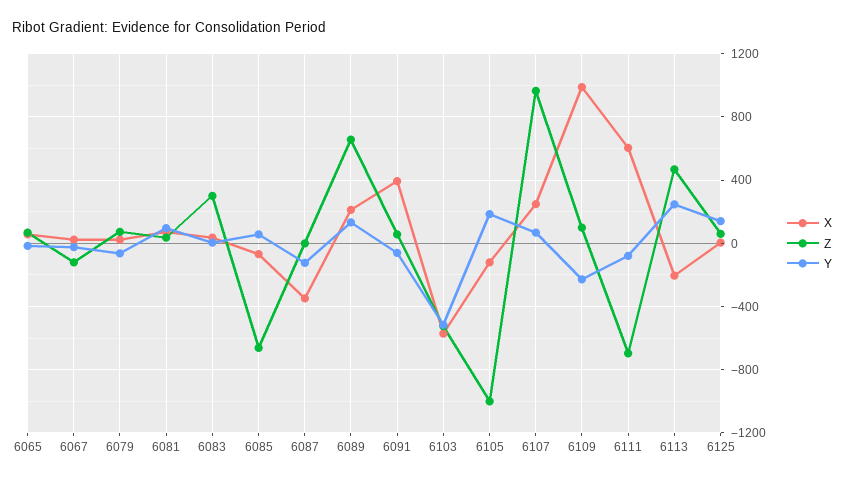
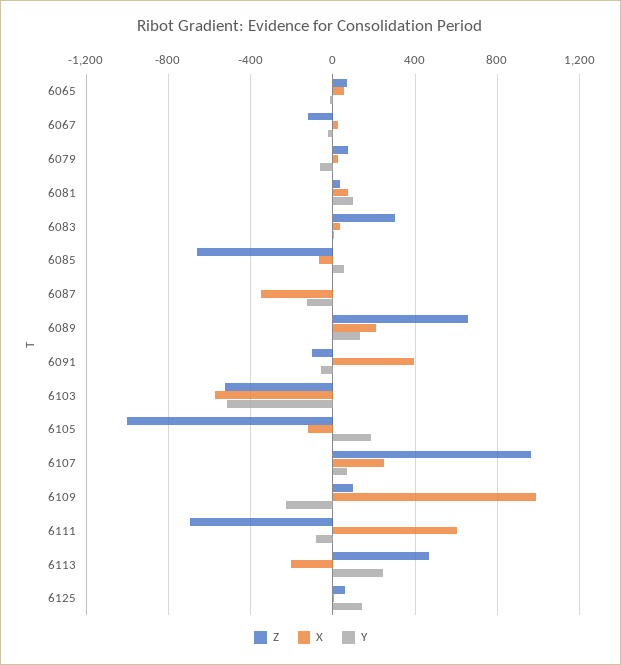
  {
    "X": {
      "6065": 50,
      "6067": 0,
      "6079": 0,
      "6081": 50,
      "6083": 50,
      "6085": -50,
      "6087": -350,
      "6089": 200,
      "6091": 400,
      "6103": -550,
      "6105": -100,
      "6107": 250,
      "6109": 1000,
      "6111": 600,
      "6113": -200,
      "6125": 0
    },
    "Z": {
      "6065": 50,
      "6067": -100,
      "6079": 50,
      "6081": 50,
      "6083": 300,
      "6085": -650,
      "6087": 0,
      "6089": 650,
-     "6091": 50,
+     "6091": -100,
      "6103": -500,
      "6105": -1000,
      "6107": 950,
      "6109": 100,
      "6111": -700,
      "6113": 450,
      "6125": 50
    },
    "Y": {
      "6065": 0,
      "6067": 0,
      "6079": -50,
      "6081": 100,
      "6083": 0,
      "6085": 50,
      "6087": -100,
      "6089": 150,
      "6091": -50,
      "6103": -500,
      "6105": 200,
      "6107": 50,
      "6109": -250,
      "6111": -100,
      "6113": 250,
      "6125": 150
    }
  }

